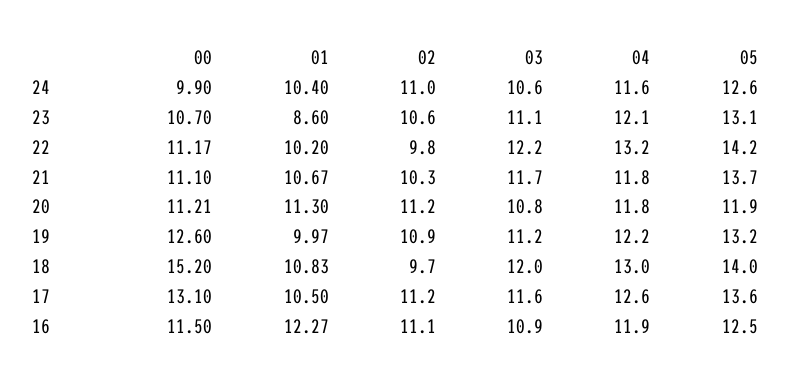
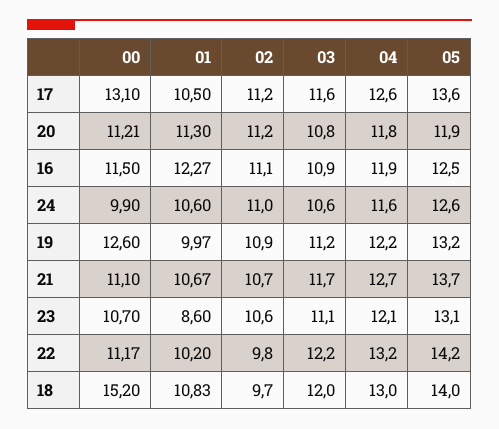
  {
    "00": {
      "24": 9.9,
      "23": 10.7,
      "22": 11.17,
      "21": 11.1,
      "20": 11.21,
      "19": 12.6,
      "18": 15.2,
      "17": 13.1,
      "16": 11.5
    },
    "01": {
-     "24": 10.4,
+     "24": 10.6,
      "23": 8.6,
      "22": 10.2,
      "21": 10.67,
      "20": 11.3,
      "19": 9.97,
      "18": 10.83,
      "17": 10.5,
      "16": 12.27
    },
    "02": {
      "24": 11,
      "23": 10.6,
      "22": 9.8,
-     "21": 10.3,
+     "21": 10.7,
      "20": 11.2,
      "19": 10.9,
      "18": 9.7,
      "17": 11.2,
      "16": 11.1
    },
    "03": {
      "24": 10.6,
      "23": 11.1,
      "22": 12.2,
      "21": 11.7,
      "20": 10.8,
      "19": 11.2,
      "18": 12,
      "17": 11.6,
      "16": 10.9
    },
    "04": {
      "24": 11.6,
      "23": 12.1,
      "22": 13.2,
-     "21": 11.8,
+     "21": 12.7,
      "20": 11.8,
      "19": 12.2,
      "18": 13,
      "17": 12.6,
      "16": 11.9
    },
    "05": {
      "24": 12.6,
      "23": 13.1,
      "22": 14.2,
      "21": 13.7,
      "20": 11.9,
      "19": 13.2,
      "18": 14,
      "17": 13.6,
      "16": 12.5
    }
  }

